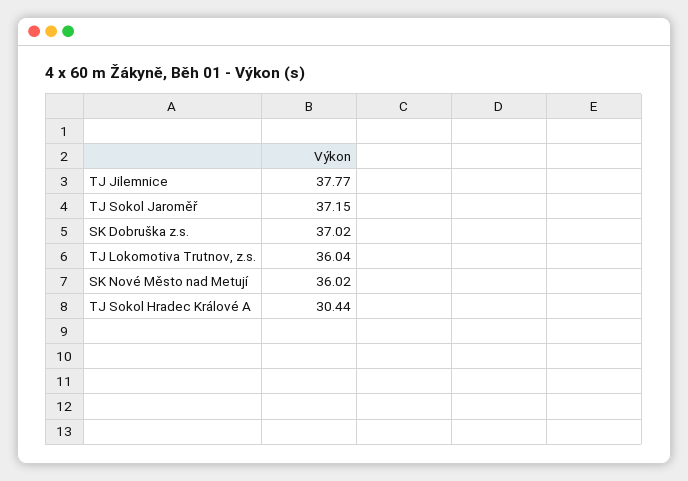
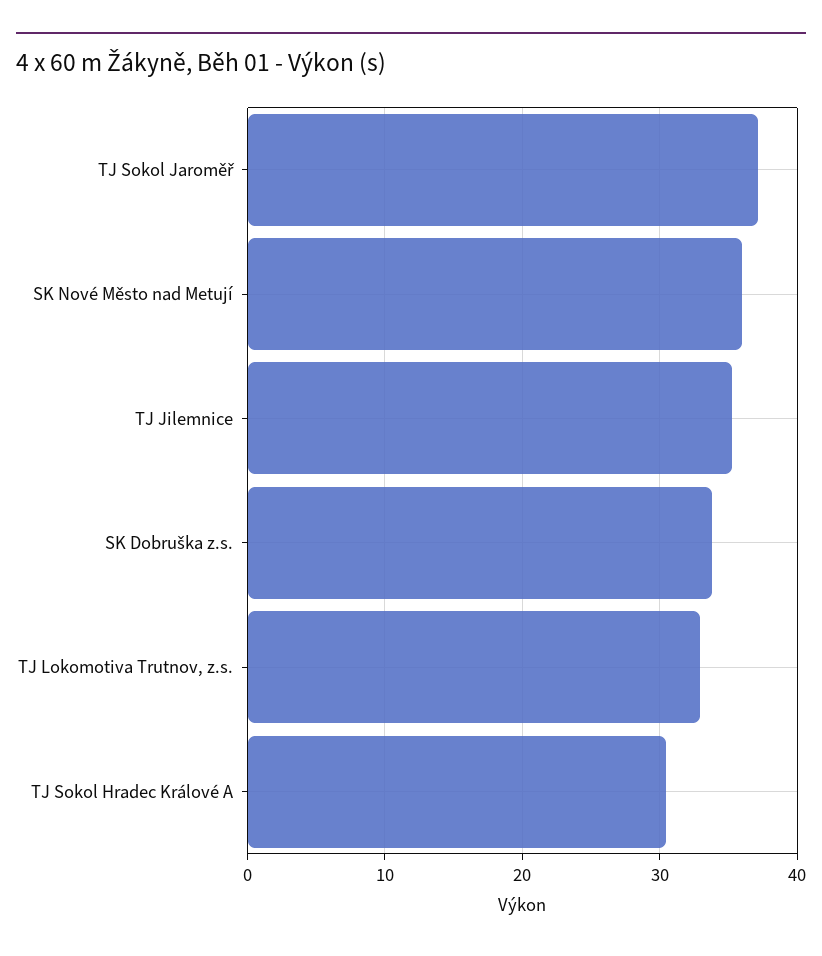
  {
-   "TJ Jilemnice": 37.77,
+   "TJ Jilemnice": 35,
    "TJ Sokol Jaroměř": 37.15,
-   "SK Dobruška z.s.": 37.02,
+   "SK Dobruška z.s.": 34,
-   "TJ Lokomotiva Trutnov, z.s.": 36.04,
+   "TJ Lokomotiva Trutnov, z.s.": 33,
    "SK Nové Město nad Metují": 36.02,
    "TJ Sokol Hradec Králové A": 30.44
  }

